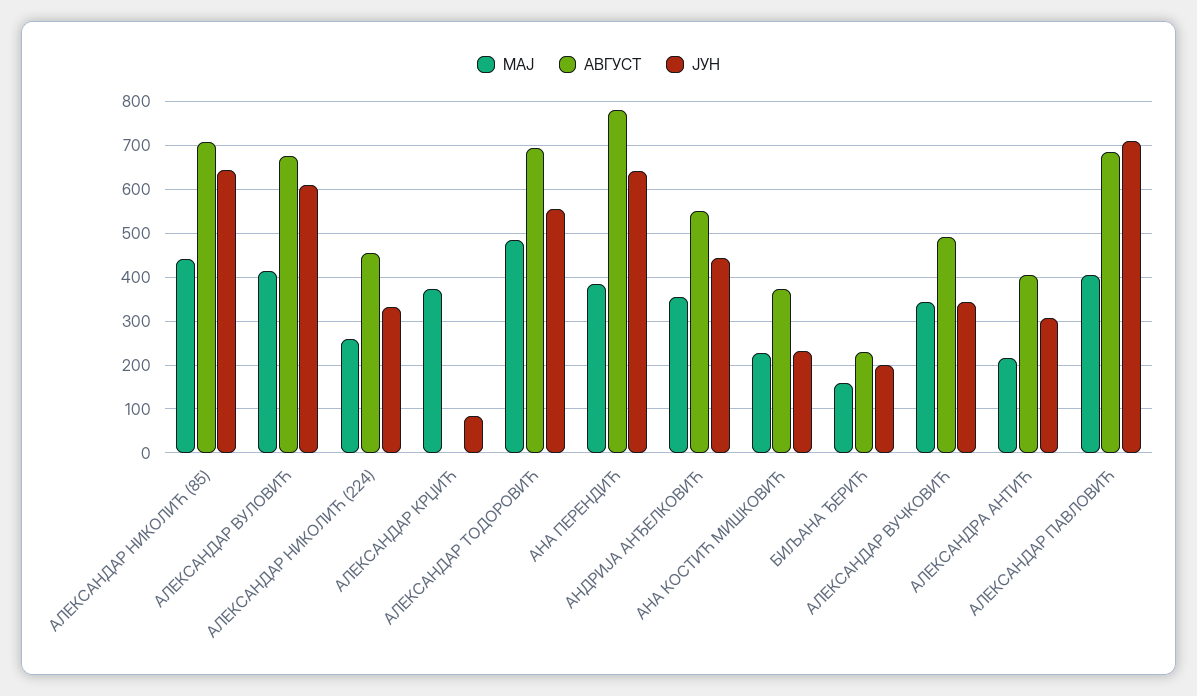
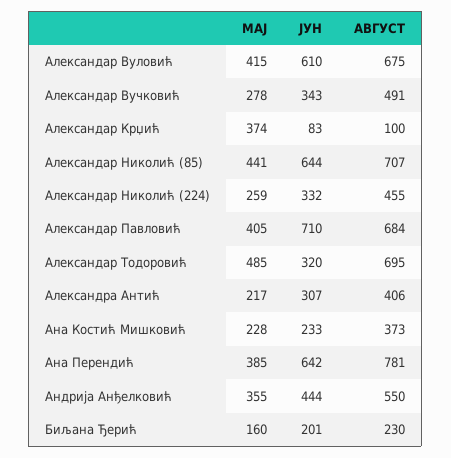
  {
    "МАЈ": {
      "АЛЕКСАНДАР НИКОЛИЋ (85)": 441,
      "АЛЕКСАНДАР ВУЛОВИЋ": 415,
      "АЛЕКСАНДАР НИКОЛИЋ (224)": 259,
      "АЛЕКСАНДАР КРЏИЋ": 374,
      "АЛЕКСАНДАР ТОДОРОВИЋ": 485,
      "АНА ПЕРЕНДИЋ": 385,
      "АНДРИЈА АНЂЕЛКОВИЋ": 355,
      "АНА КОСТИЋ МИШКОВИЋ": 228,
      "БИЉАНА ЂЕРИЋ": 160,
-     "АЛЕКСАНДАР ВУЧКОВИЋ": 340,
+     "АЛЕКСАНДАР ВУЧКОВИЋ": 278,
      "АЛЕКСАНДРА АНТИЋ": 217,
      "АЛЕКСАНДАР ПАВЛОВИЋ": 405
    },
    "АВГУСТ": {
      "АЛЕКСАНДАР НИКОЛИЋ (85)": 707,
      "АЛЕКСАНДАР ВУЛОВИЋ": 675,
      "АЛЕКСАНДАР НИКОЛИЋ (224)": 455,
-     "АЛЕКСАНДАР КРЏИЋ": 0,
+     "АЛЕКСАНДАР КРЏИЋ": 100,
      "АЛЕКСАНДАР ТОДОРОВИЋ": 695,
      "АНА ПЕРЕНДИЋ": 781,
      "АНДРИЈА АНЂЕЛКОВИЋ": 550,
      "АНА КОСТИЋ МИШКОВИЋ": 373,
      "БИЉАНА ЂЕРИЋ": 230,
      "АЛЕКСАНДАР ВУЧКОВИЋ": 491,
      "АЛЕКСАНДРА АНТИЋ": 406,
      "АЛЕКСАНДАР ПАВЛОВИЋ": 684
    },
    "ЈУН": {
      "АЛЕКСАНДАР НИКОЛИЋ (85)": 644,
      "АЛЕКСАНДАР ВУЛОВИЋ": 610,
      "АЛЕКСАНДАР НИКОЛИЋ (224)": 332,
      "АЛЕКСАНДАР КРЏИЋ": 83,
-     "АЛЕКСАНДАР ТОДОРОВИЋ": 560,
+     "АЛЕКСАНДАР ТОДОРОВИЋ": 320,
      "АНА ПЕРЕНДИЋ": 642,
      "АНДРИЈА АНЂЕЛКОВИЋ": 444,
      "АНА КОСТИЋ МИШКОВИЋ": 233,
      "БИЉАНА ЂЕРИЋ": 201,
      "АЛЕКСАНДАР ВУЧКОВИЋ": 343,
      "АЛЕКСАНДРА АНТИЋ": 307,
      "АЛЕКСАНДАР ПАВЛОВИЋ": 710
    }
  }

